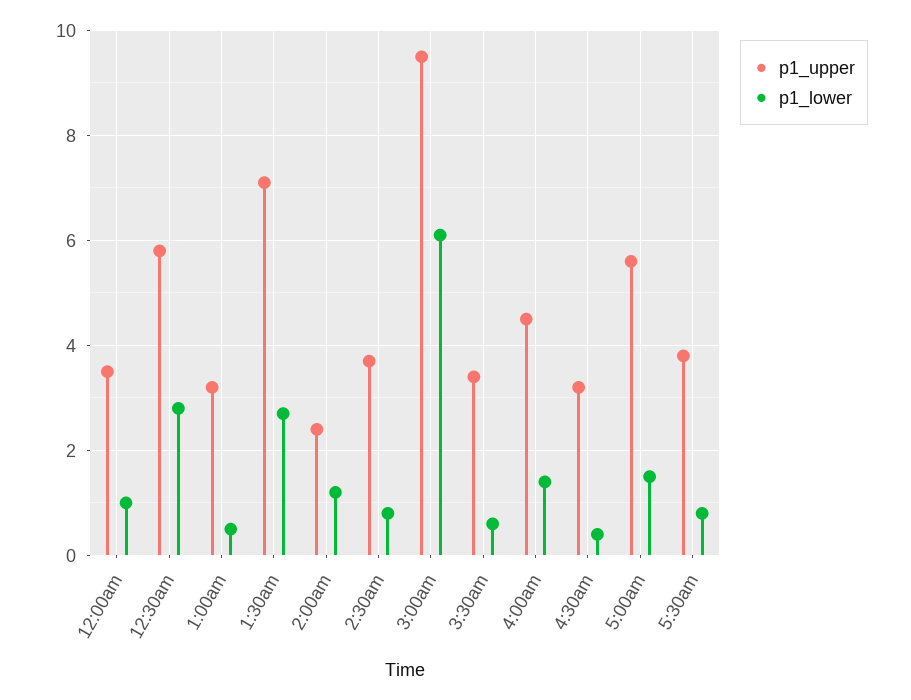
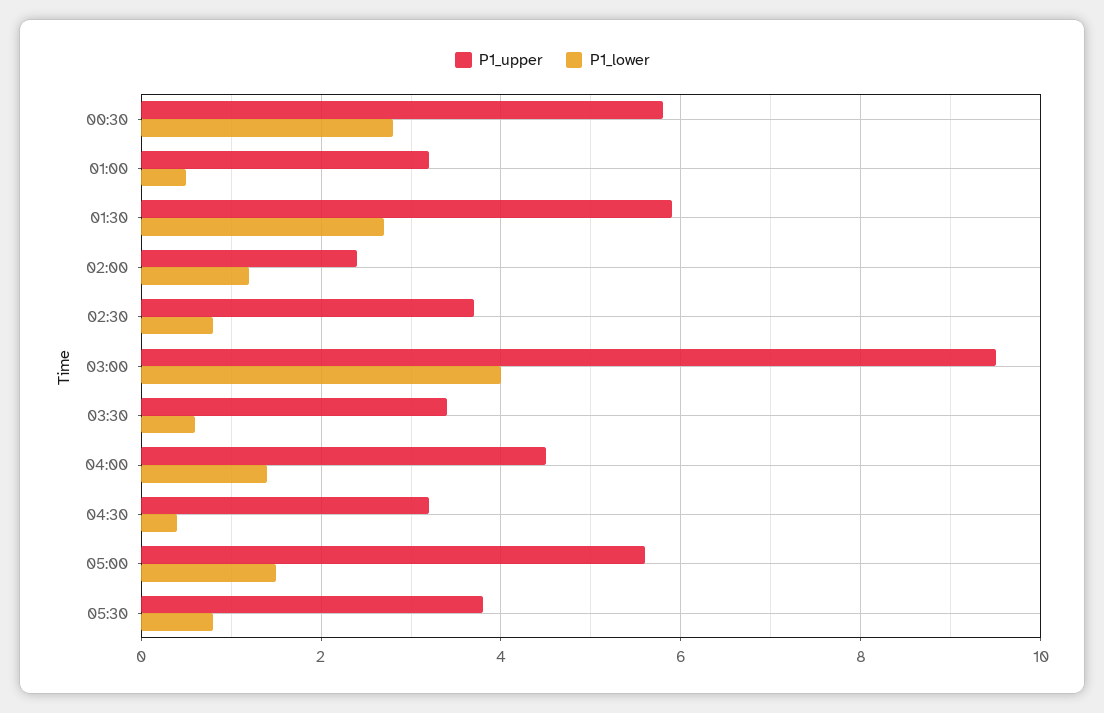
  {
    "p1_upper": {
-     "12:00am": 3.5,
      "12:30am": 6,
      "1:00am": 3,
-     "1:30am": 7,
+     "1:30am": 6,
      "2:00am": 2.5,
      "2:30am": 3.5,
      "3:00am": 9.5,
      "3:30am": 3.5,
      "4:00am": 4.5,
      "4:30am": 3,
      "5:00am": 5.5,
      "5:30am": 4
    },
    "p1_lower": {
-     "12:00am": 1,
      "12:30am": 3,
      "1:00am": 0.5,
      "1:30am": 2.5,
      "2:00am": 1,
      "2:30am": 1,
-     "3:00am": 6,
+     "3:00am": 4,
      "3:30am": 0.5,
      "4:00am": 1.5,
      "4:30am": 0.5,
      "5:00am": 1.5,
      "5:30am": 1
    }
  }

